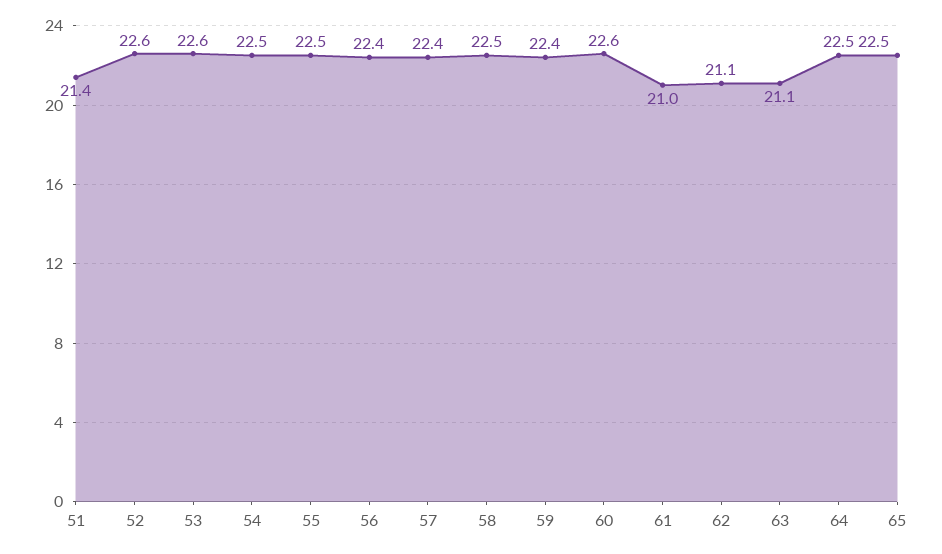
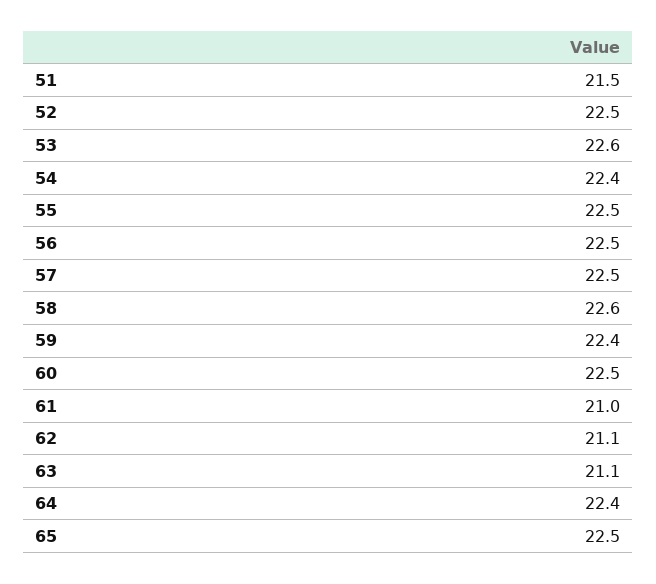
  {
-   "51": 21.4,
+   "51": 21.5,
-   "52": 22.6,
+   "52": 22.5,
    "53": 22.6,
-   "54": 22.5,
+   "54": 22.4,
    "55": 22.5,
-   "56": 22.4,
+   "56": 22.5,
-   "57": 22.4,
+   "57": 22.5,
-   "58": 22.5,
+   "58": 22.6,
    "59": 22.4,
-   "60": 22.6,
+   "60": 22.5,
    "61": 21,
    "62": 21.1,
    "63": 21.1,
-   "64": 22.5,
+   "64": 22.4,
    "65": 22.5
  }

